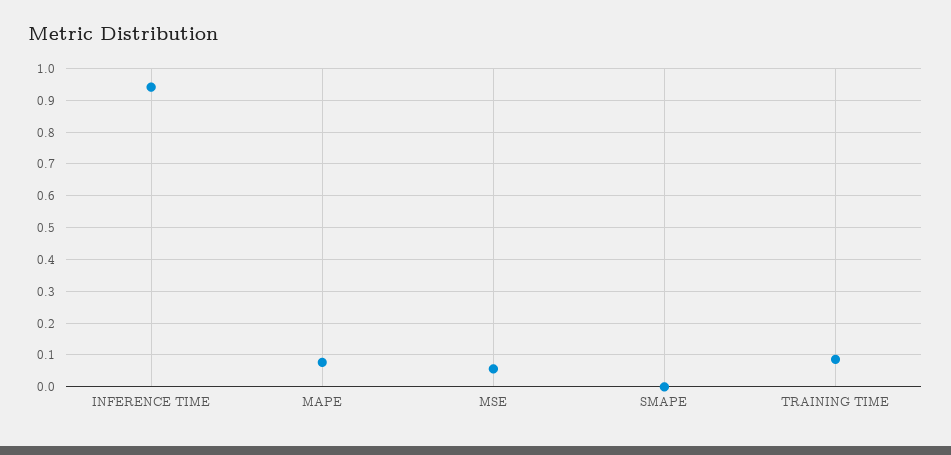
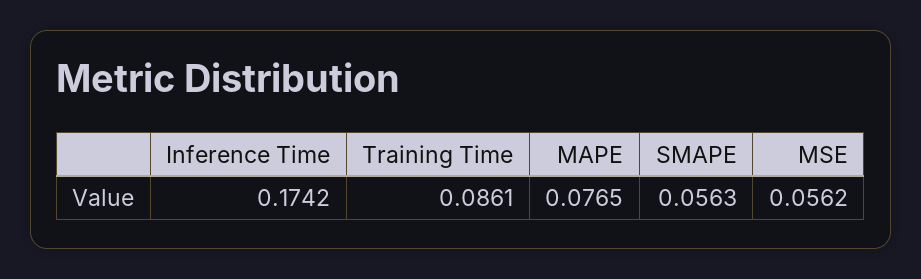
  {
-   "INFERENCE TIME": 0.94,
+   "INFERENCE TIME": 0.1742,
    "MAPE": 0.0765,
    "MSE": 0.0562,
-   "SMAPE": 0,
+   "SMAPE": 0.0563,
    "TRAINING TIME": 0.0861
  }

